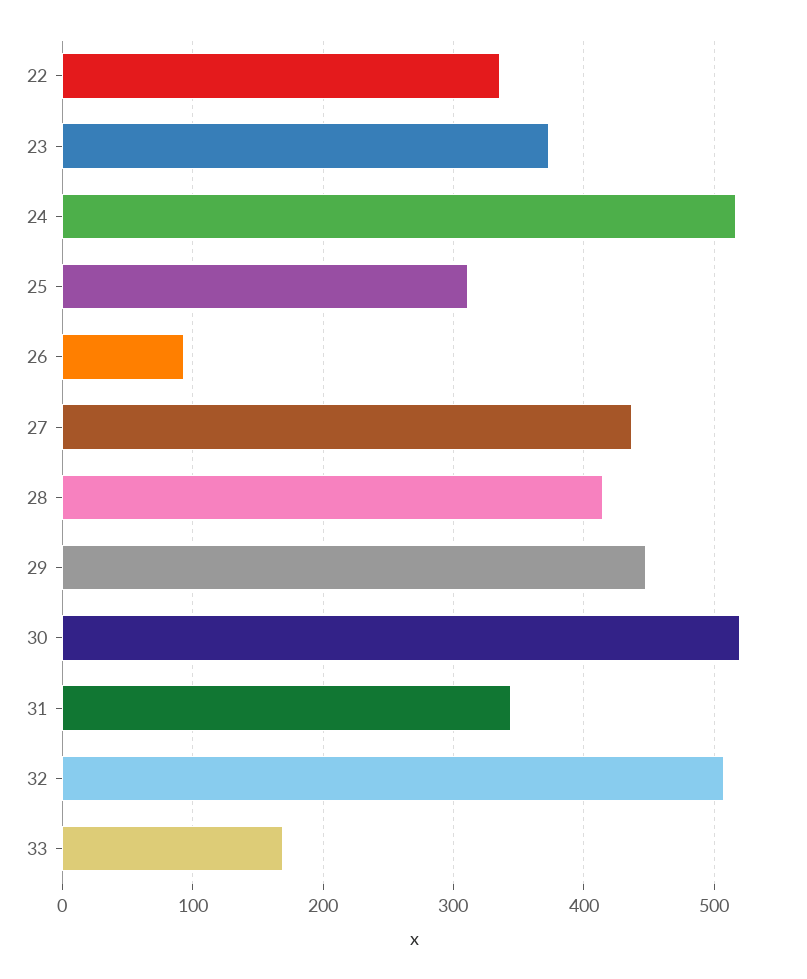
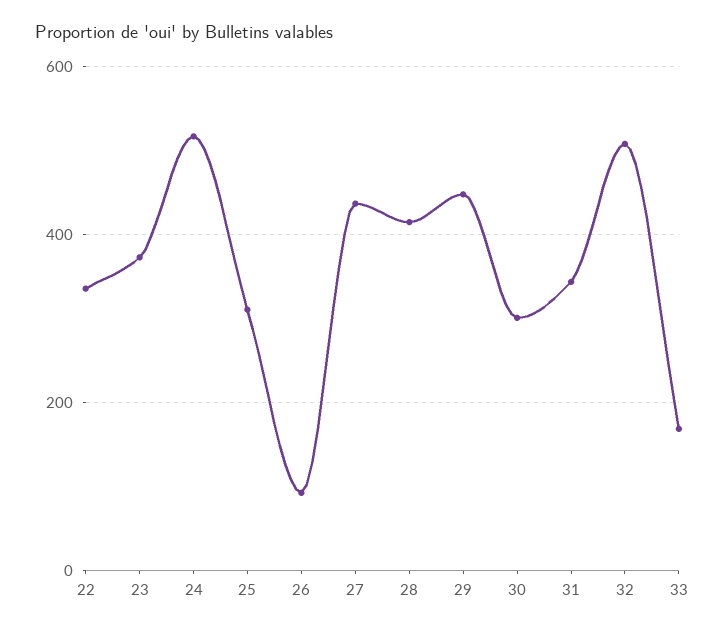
  {
    "22": 340,
    "23": 370,
    "24": 520,
    "25": 310,
    "26": 90,
    "27": 440,
    "28": 420,
    "29": 450,
-   "30": 520,
+   "30": 300,
    "31": 340,
    "32": 510,
    "33": 170
  }

